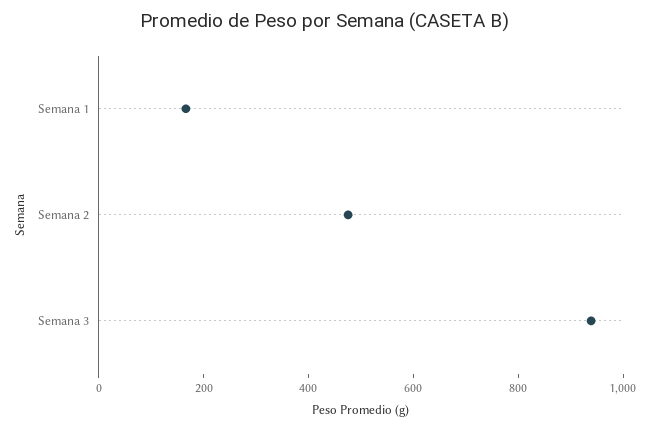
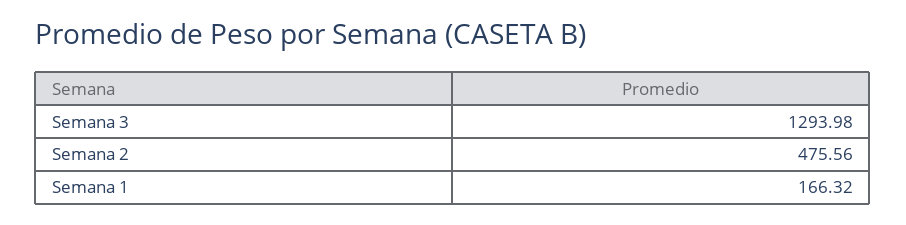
  {
    "Semana 1": 166.32,
    "Semana 2": 475.56,
-   "Semana 3": 950
+   "Semana 3": 1293.98
  }

